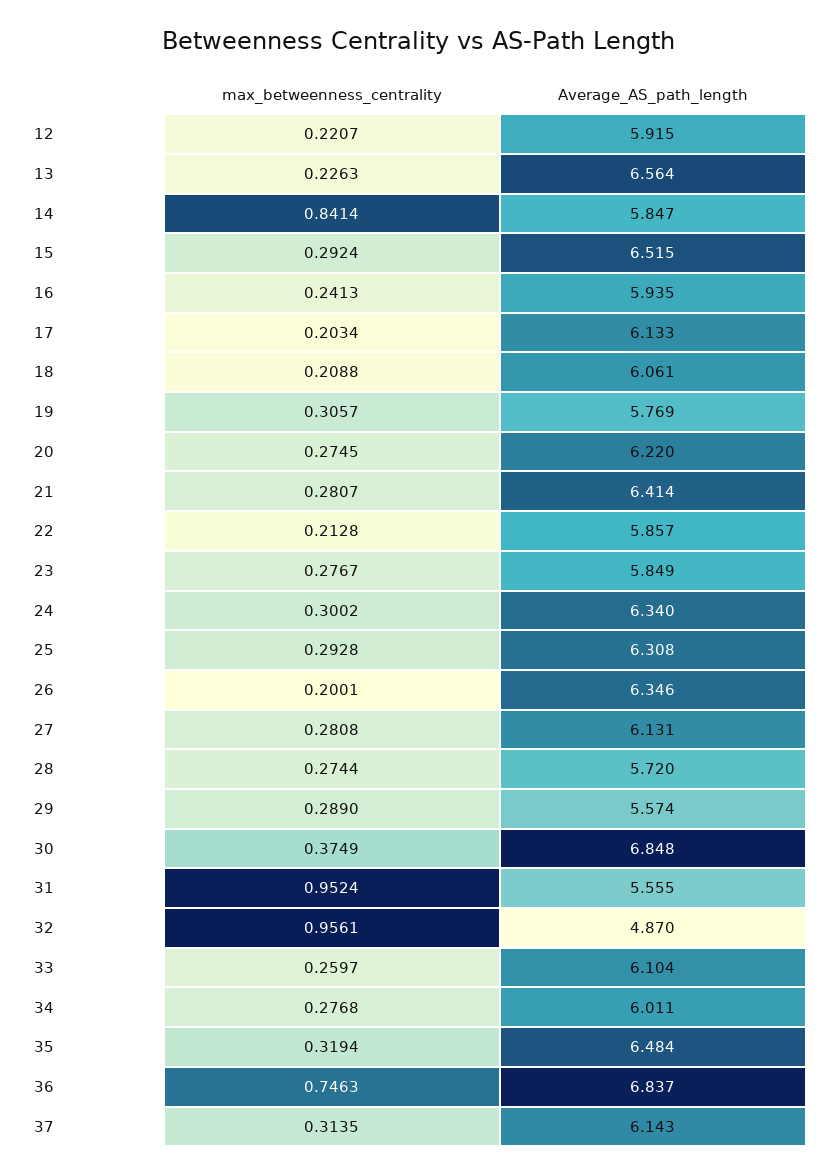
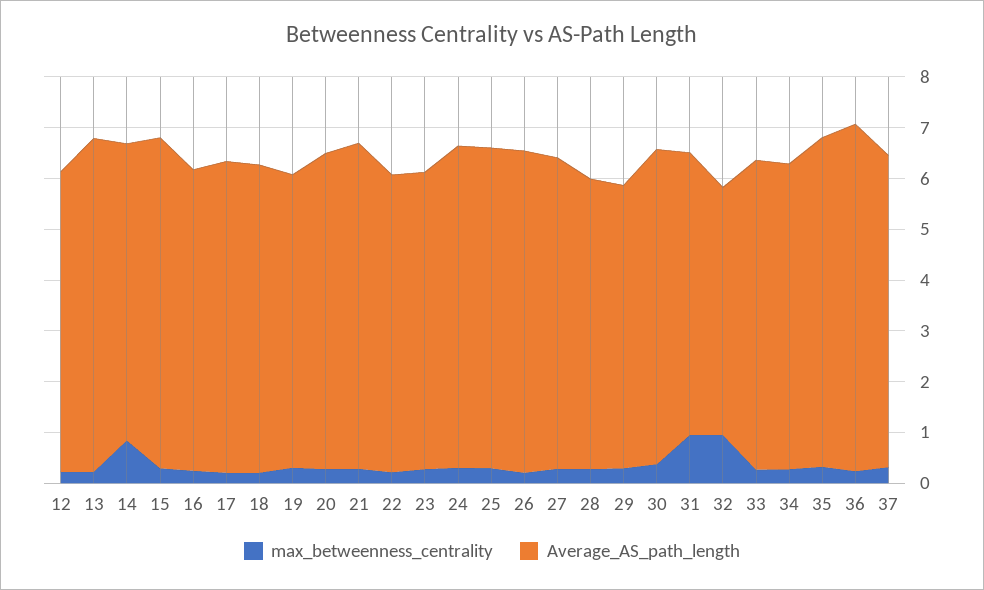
  {
    "max_betweenness_centrality": {
      "12": 0.2207,
      "13": 0.2263,
      "14": 0.8414,
      "15": 0.2924,
      "16": 0.2413,
      "17": 0.2034,
      "18": 0.2088,
      "19": 0.3057,
      "20": 0.2745,
      "21": 0.2807,
      "22": 0.2128,
      "23": 0.2767,
      "24": 0.3002,
      "25": 0.2928,
      "26": 0.2001,
      "27": 0.2808,
      "28": 0.2744,
      "29": 0.289,
      "30": 0.3749,
      "31": 0.9524,
      "32": 0.9561,
      "33": 0.2597,
      "34": 0.2768,
      "35": 0.3194,
-     "36": 0.7463,
+     "36": 0.2,
      "37": 0.3135
    },
    "Average_AS_path_length": {
      "12": 5.915,
      "13": 6.564,
      "14": 5.847,
      "15": 6.515,
      "16": 5.935,
      "17": 6.133,
      "18": 6.061,
      "19": 5.769,
      "20": 6.22,
      "21": 6.414,
      "22": 5.857,
      "23": 5.849,
      "24": 6.34,
      "25": 6.308,
      "26": 6.346,
      "27": 6.131,
      "28": 5.72,
      "29": 5.574,
-     "30": 6.848,
+     "30": 6.2,
      "31": 5.555,
      "32": 4.87,
      "33": 6.104,
      "34": 6.011,
      "35": 6.484,
      "36": 6.837,
      "37": 6.143
    }
  }

